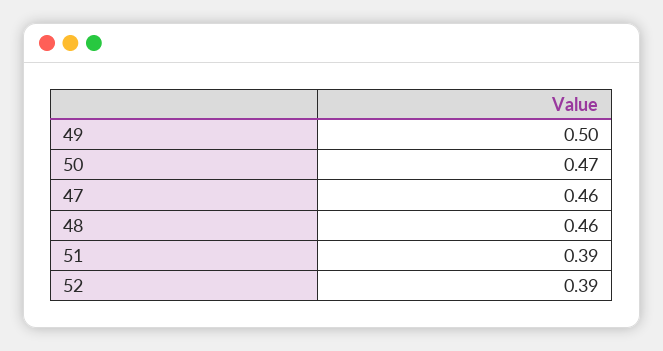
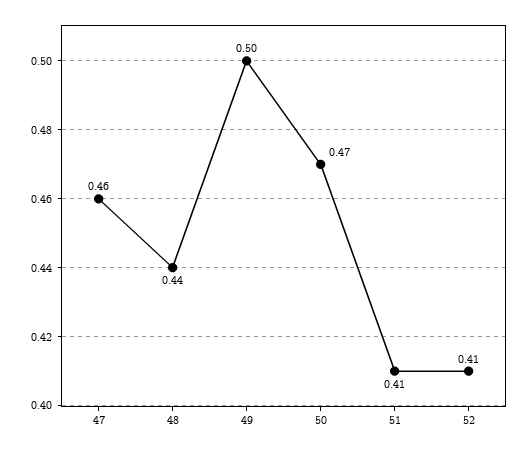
  {
    "49": 0.5,
    "50": 0.47,
    "47": 0.46,
-   "48": 0.46,
+   "48": 0.44,
-   "51": 0.39,
+   "51": 0.41,
-   "52": 0.39
+   "52": 0.41
  }

